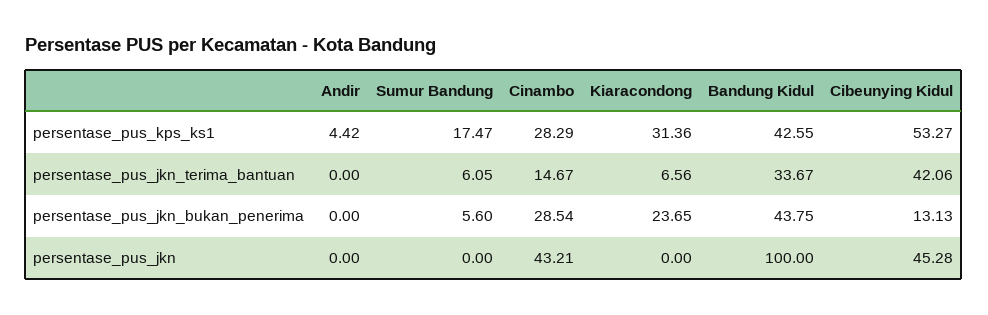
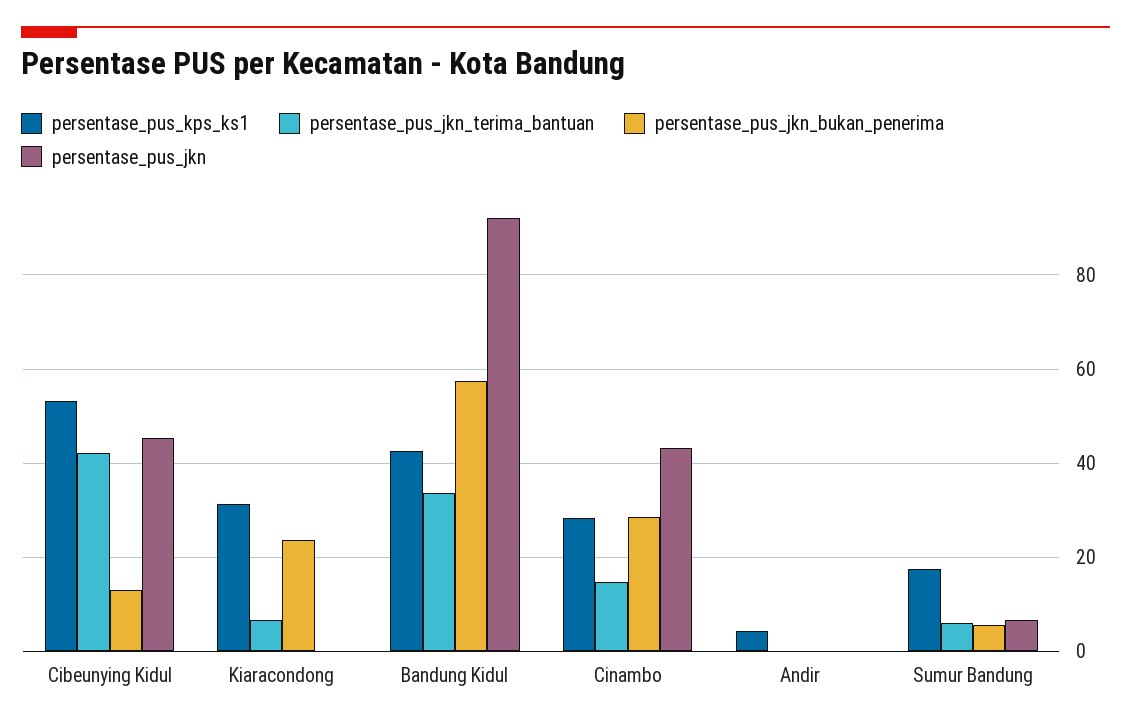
  {
    "persentase_pus_kps_ks1": {
      "Andir": 4.42,
      "Sumur Bandung": 17.47,
      "Cinambo": 28.29,
      "Kiaracondong": 31.36,
      "Bandung Kidul": 42.55,
      "Cibeunying Kidul": 53.27
    },
    "persentase_pus_jkn_terima_bantuan": {
      "Andir": 0,
      "Sumur Bandung": 6.05,
      "Cinambo": 14.67,
      "Kiaracondong": 6.56,
      "Bandung Kidul": 33.67,
      "Cibeunying Kidul": 42.06
    },
    "persentase_pus_jkn_bukan_penerima": {
      "Andir": 0,
      "Sumur Bandung": 5.6,
      "Cinambo": 28.54,
      "Kiaracondong": 23.65,
-     "Bandung Kidul": 43.75,
+     "Bandung Kidul": 58,
      "Cibeunying Kidul": 13.13
    },
    "persentase_pus_jkn": {
      "Andir": 0,
-     "Sumur Bandung": 0,
+     "Sumur Bandung": 6,
      "Cinambo": 43.21,
      "Kiaracondong": 0,
-     "Bandung Kidul": 100,
+     "Bandung Kidul": 92,
      "Cibeunying Kidul": 45.28
    }
  }

